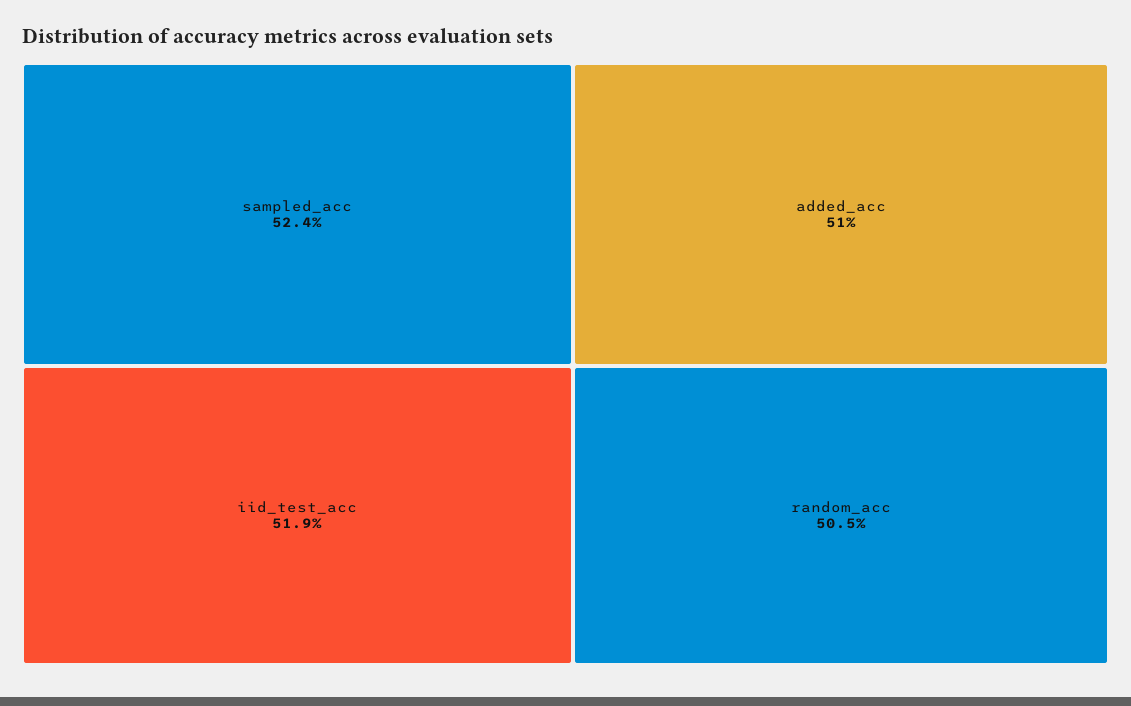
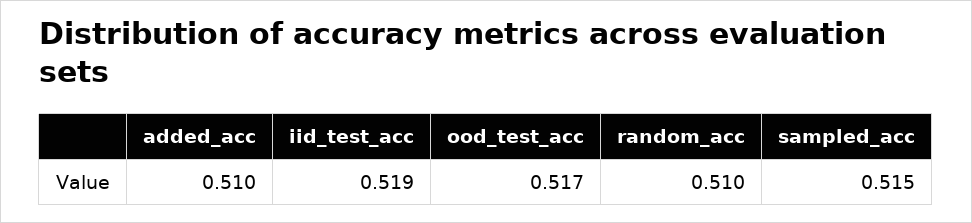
  {
-   "sampled_acc": 0.524,
+   "sampled_acc": 0.515,
    "iid_test_acc": 0.519,
    "added_acc": 0.51,
-   "random_acc": 0.505
+   "random_acc": 0.51,
+   "ood_test_acc": 0.517
  }

